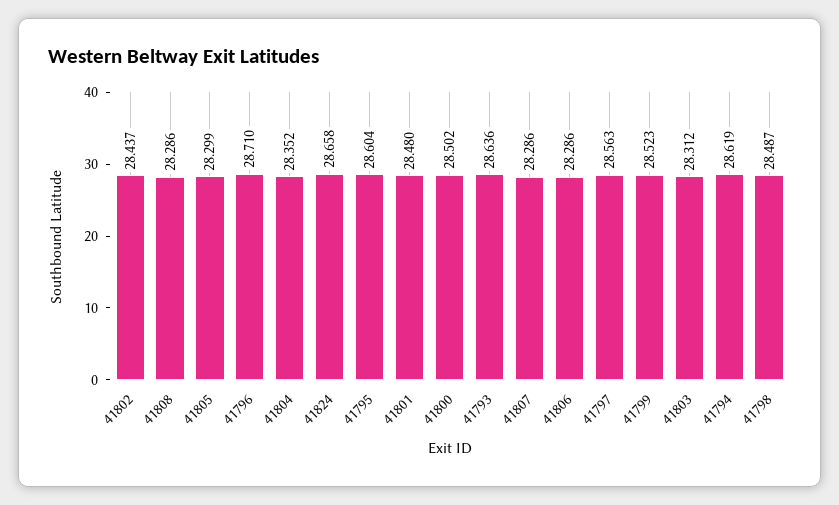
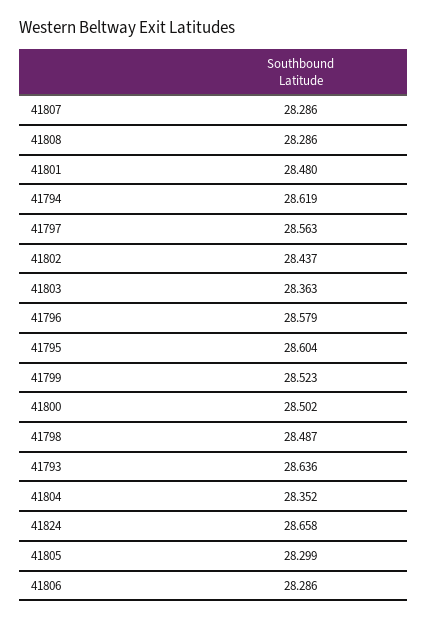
  {
    "41802": 28.437,
    "41808": 28.286,
    "41805": 28.299,
-   "41796": 28.71,
+   "41796": 28.579,
    "41804": 28.352,
    "41824": 28.658,
    "41795": 28.604,
    "41801": 28.48,
    "41800": 28.502,
    "41793": 28.636,
    "41807": 28.286,
    "41806": 28.286,
    "41797": 28.563,
    "41799": 28.523,
-   "41803": 28.312,
+   "41803": 28.363,
    "41794": 28.619,
    "41798": 28.487
  }

